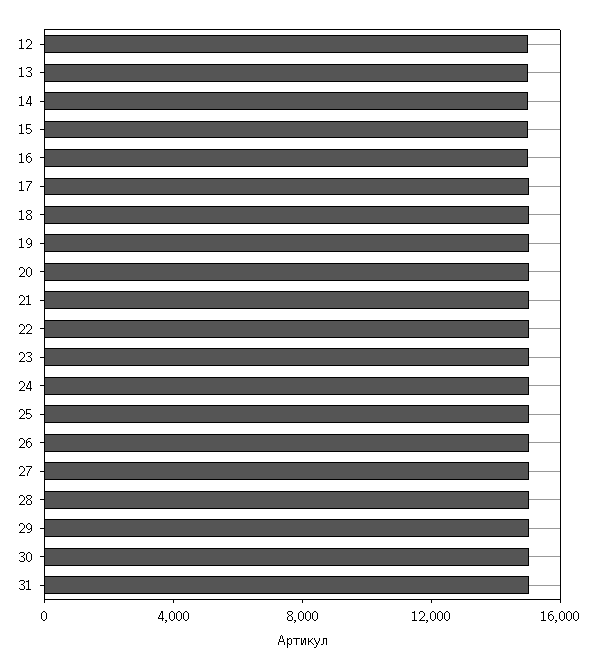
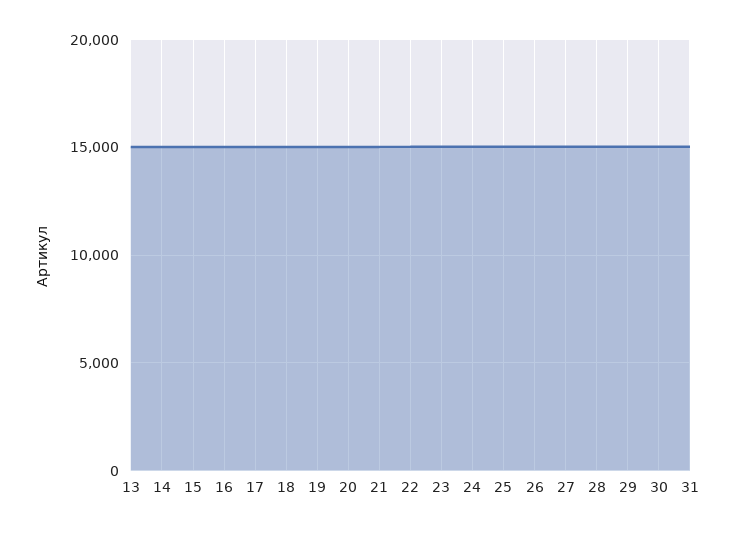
  {
-   "12": 15000,
    "13": 15000,
    "14": 15000,
    "15": 15000,
    "16": 15000,
    "17": 15000,
    "18": 15000,
    "19": 15000,
    "20": 15000,
    "21": 15000,
    "22": 15000,
    "23": 15000,
    "24": 15000,
    "25": 15000,
    "26": 15000,
    "27": 15000,
    "28": 15000,
    "29": 15000,
    "30": 15000,
    "31": 15000
  }

